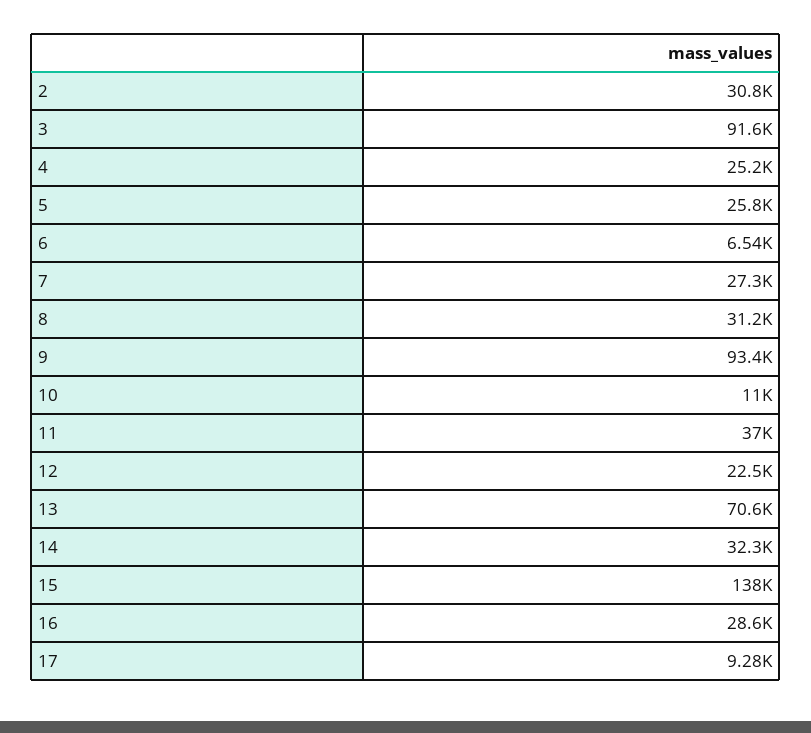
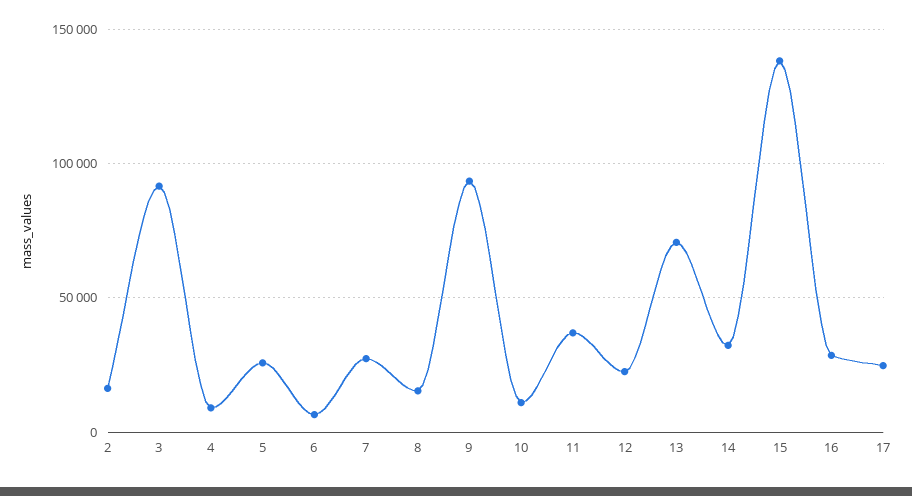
  {
-   "2": 30800,
+   "2": 15000,
    "3": 91600,
-   "4": 25200,
+   "4": 10000,
    "5": 25800,
    "6": 6540,
    "7": 27300,
-   "8": 31200,
+   "8": 15000,
    "9": 93400,
    "10": 11000,
    "11": 37000,
    "12": 22500,
    "13": 70600,
    "14": 32300,
    "15": 138000,
    "16": 28600,
-   "17": 9280
+   "17": 25000
  }

